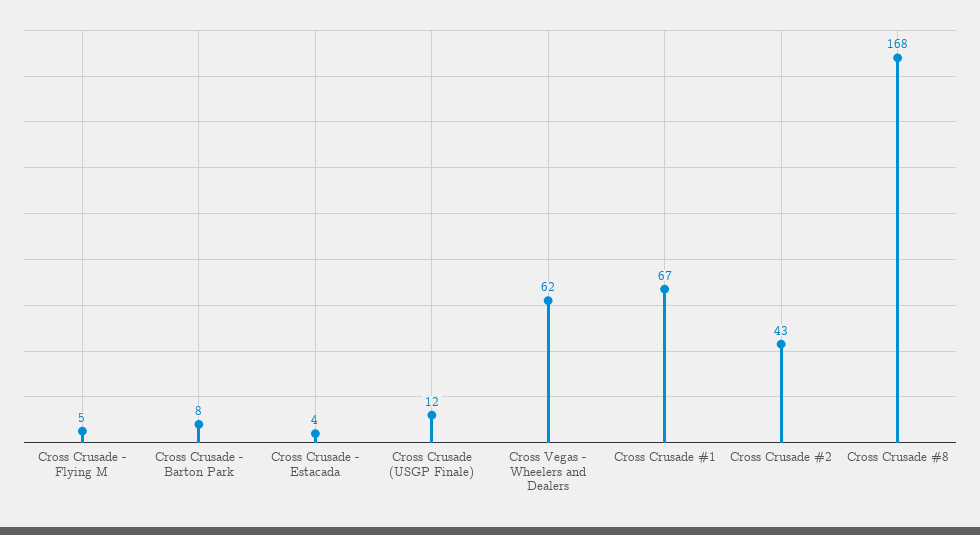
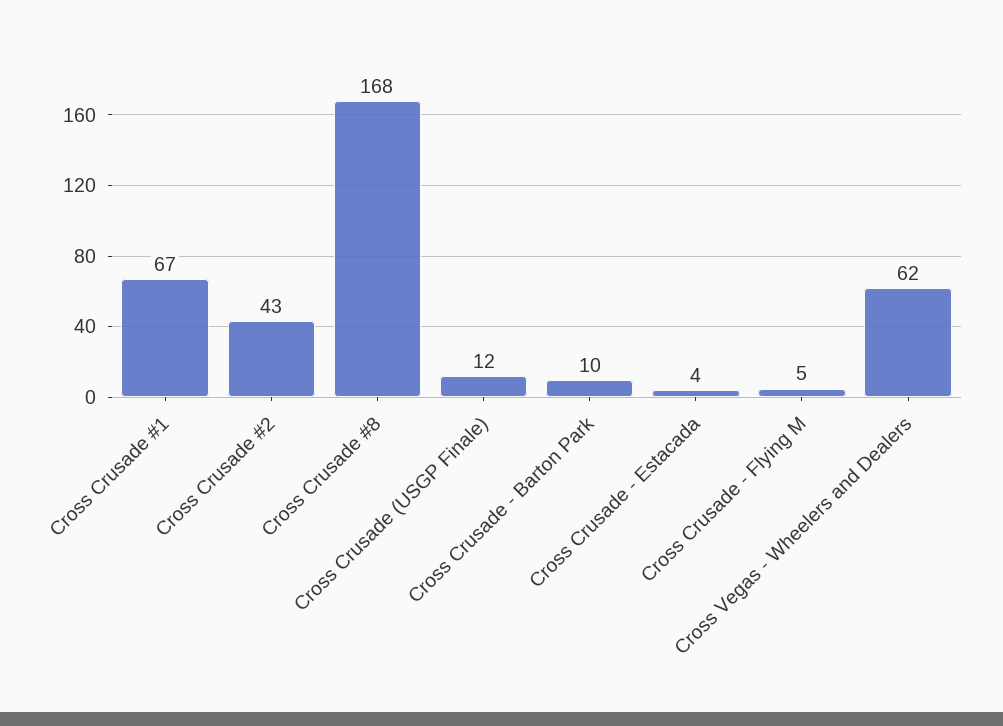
  {
    "Cross Crusade - Flying M": 5,
-   "Cross Crusade - Barton Park": 8,
+   "Cross Crusade - Barton Park": 10,
    "Cross Crusade - Estacada": 4,
    "Cross Crusade (USGP Finale)": 12,
    "Cross Vegas - Wheelers and Dealers": 62,
    "Cross Crusade #1": 67,
    "Cross Crusade #2": 43,
    "Cross Crusade #8": 168
  }

